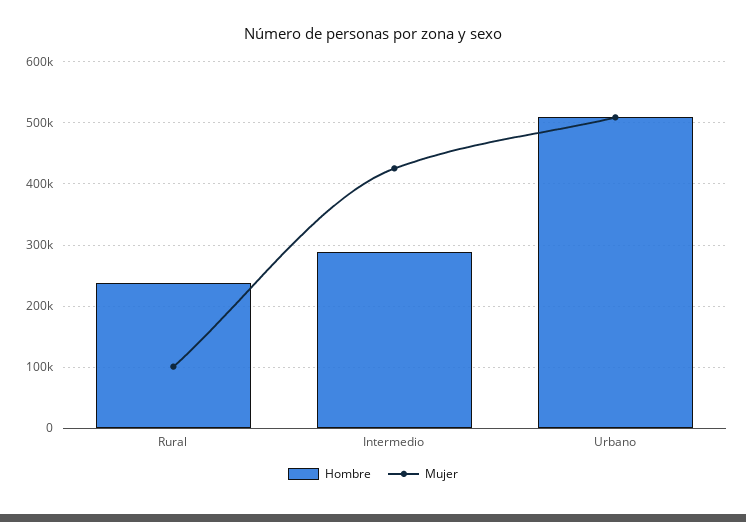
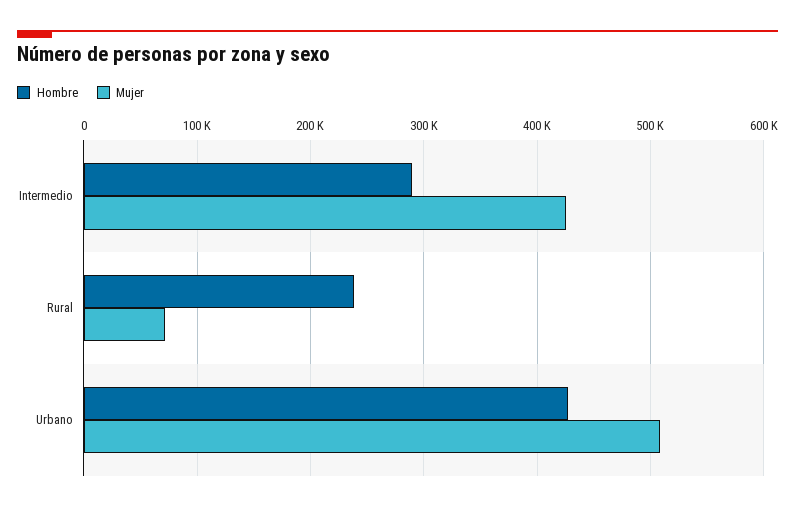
  {
    "Hombre": {
      "Rural": 240000,
      "Intermedio": 290000,
-     "Urbano": 510000
+     "Urbano": 430000
    },
    "Mujer": {
-     "Rural": 100000,
+     "Rural": 70000,
      "Intermedio": 430000,
      "Urbano": 510000
    }
  }

